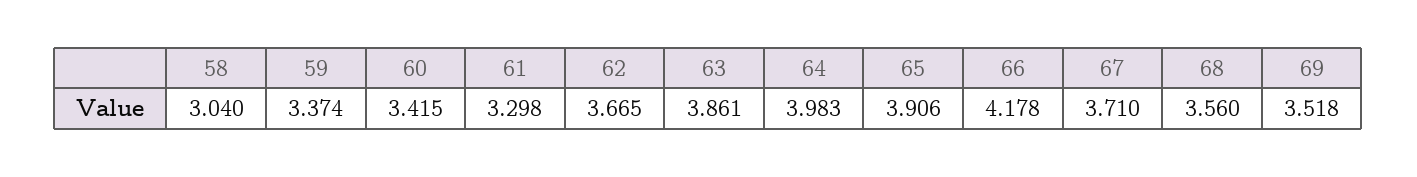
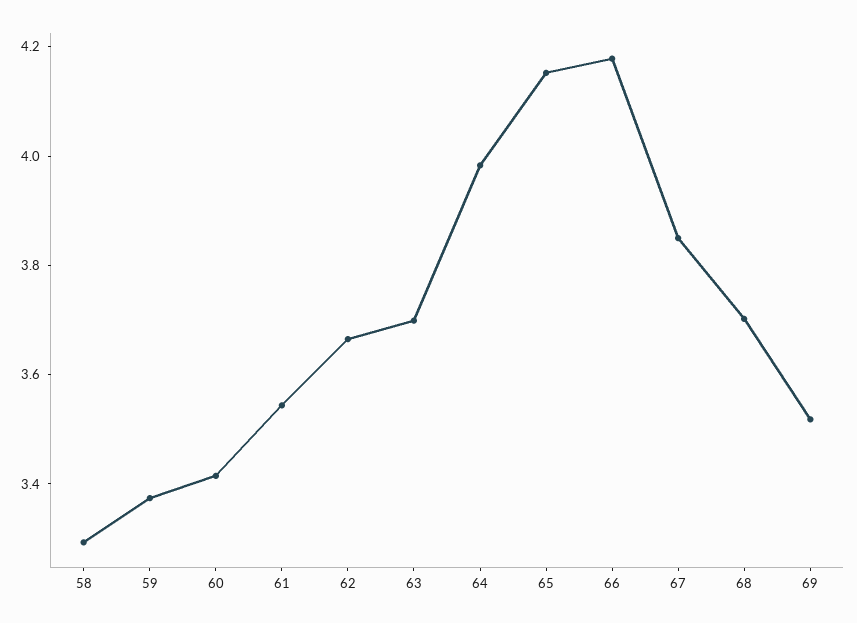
  {
-   "58": 3.04,
+   "58": 3.3,
    "59": 3.374,
    "60": 3.415,
-   "61": 3.298,
+   "61": 3.55,
    "62": 3.665,
-   "63": 3.861,
+   "63": 3.7,
    "64": 3.983,
-   "65": 3.906,
+   "65": 4.15,
    "66": 4.178,
-   "67": 3.71,
+   "67": 3.85,
-   "68": 3.56,
+   "68": 3.7,
    "69": 3.518
  }

